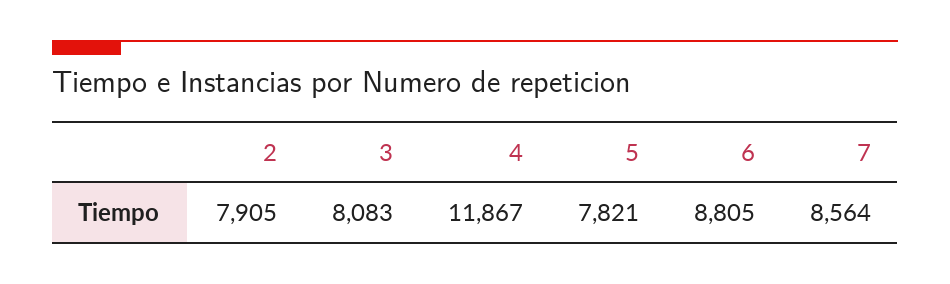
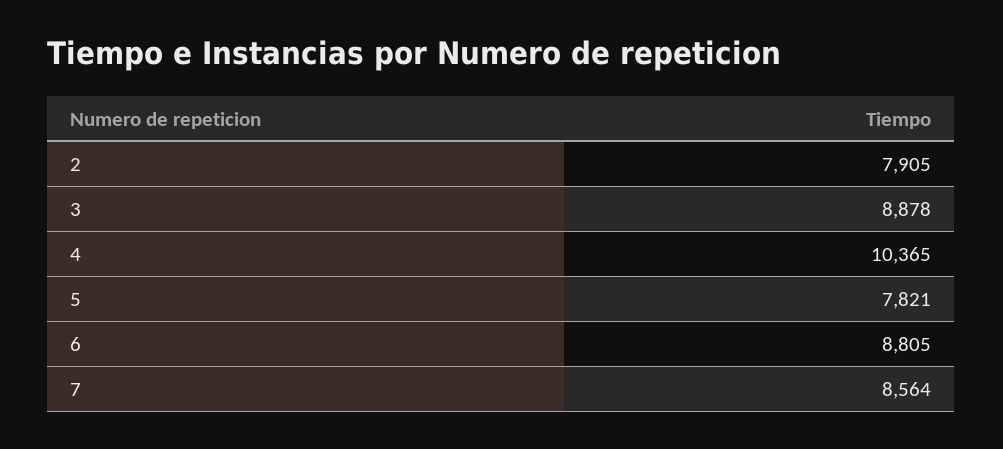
  {
    "2": 7905,
-   "3": 8083,
+   "3": 8878,
-   "4": 11867,
+   "4": 10365,
    "5": 7821,
    "6": 8805,
    "7": 8564
  }

